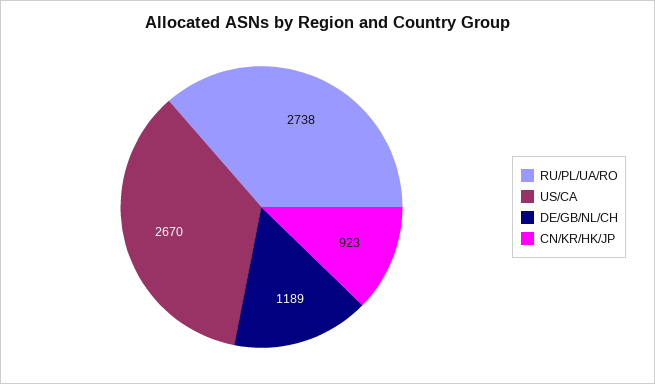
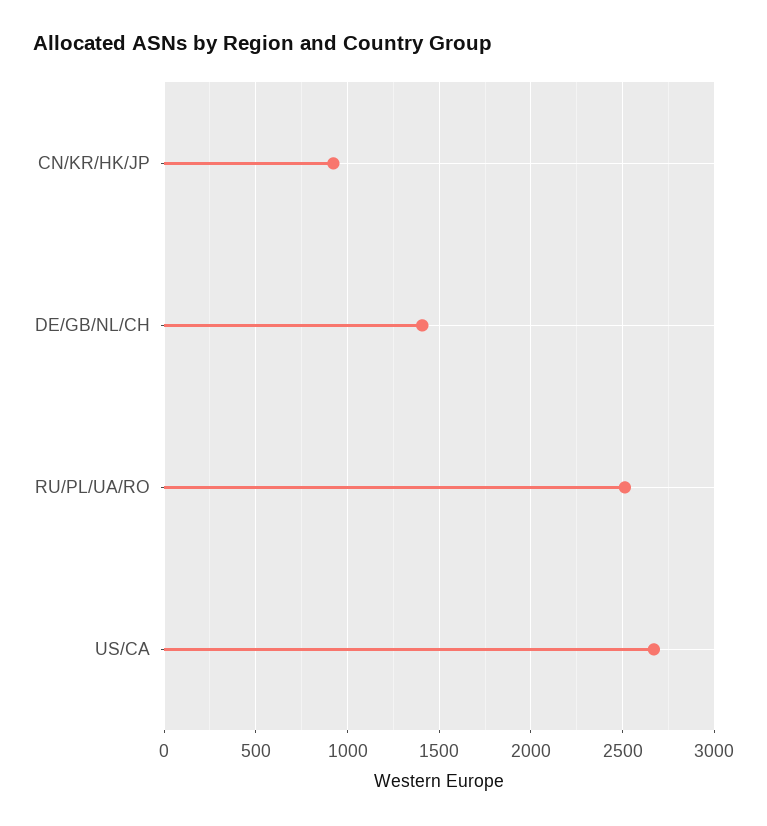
  {
-   "RU/PL/UA/RO": 2738,
+   "RU/PL/UA/RO": 2500,
    "US/CA": 2670,
-   "DE/GB/NL/CH": 1189,
+   "DE/GB/NL/CH": 1400,
    "CN/KR/HK/JP": 923
  }

